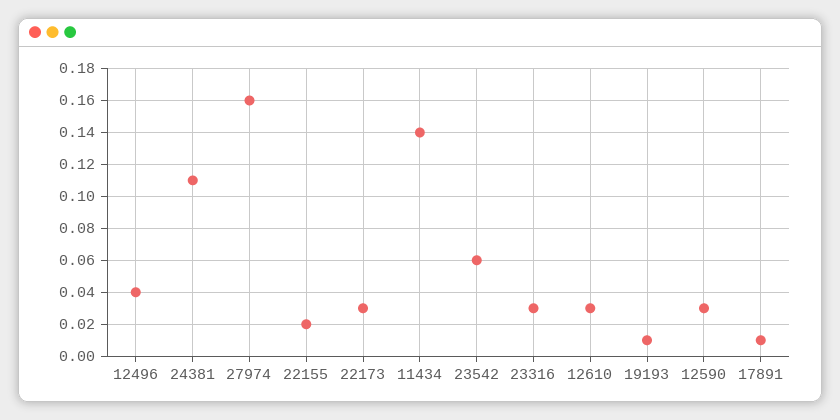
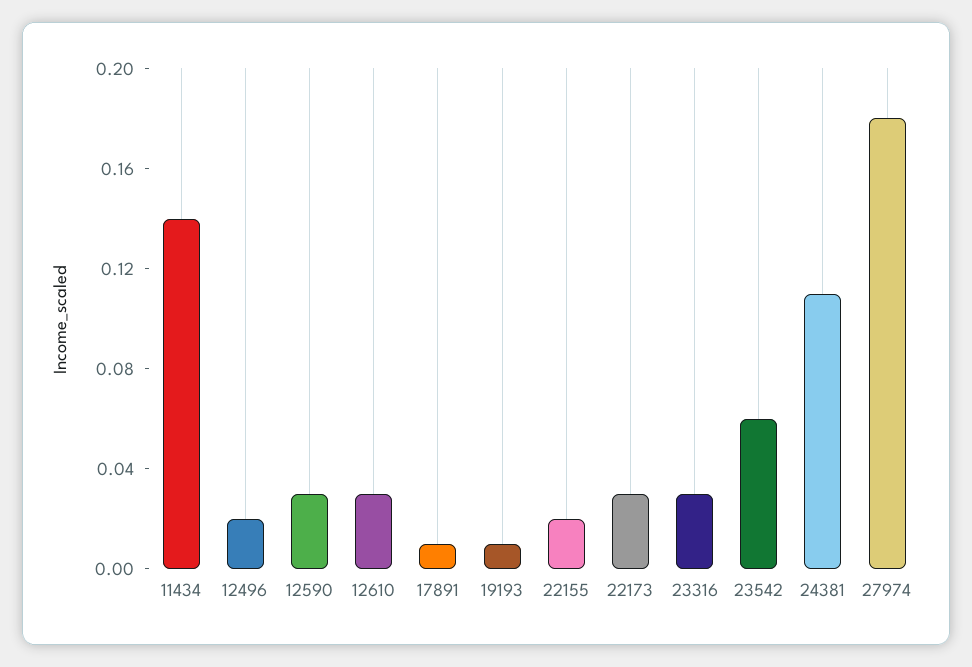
  {
-   "12496": 0.04,
+   "12496": 0.02,
    "24381": 0.11,
-   "27974": 0.16,
+   "27974": 0.18,
    "22155": 0.02,
    "22173": 0.03,
    "11434": 0.14,
    "23542": 0.06,
    "23316": 0.03,
    "12610": 0.03,
    "19193": 0.01,
    "12590": 0.03,
    "17891": 0.01
  }

